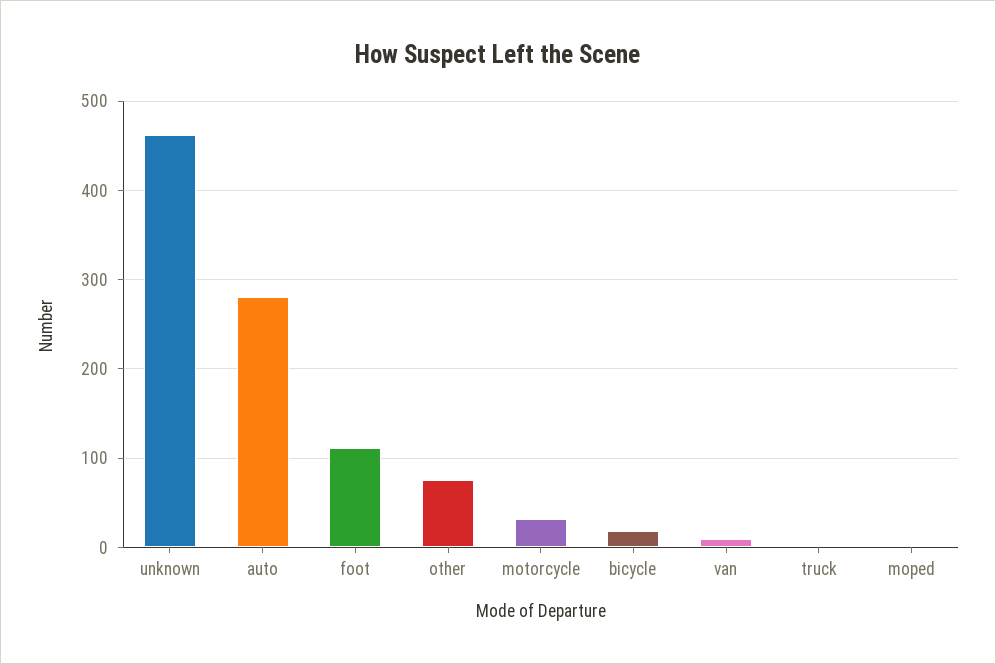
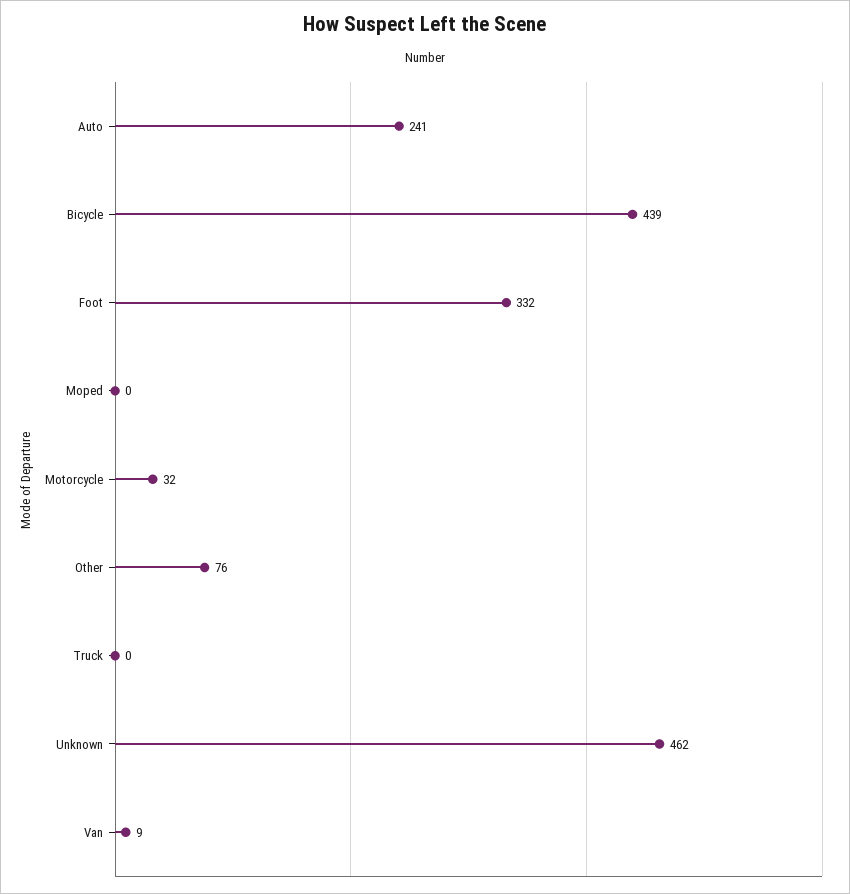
  {
    "unknown": 462,
-   "auto": 280,
+   "auto": 241,
-   "foot": 110,
+   "foot": 332,
    "other": 76,
    "motorcycle": 32,
-   "bicycle": 20,
+   "bicycle": 439,
    "van": 9,
    "truck": 0,
    "moped": 0
  }

